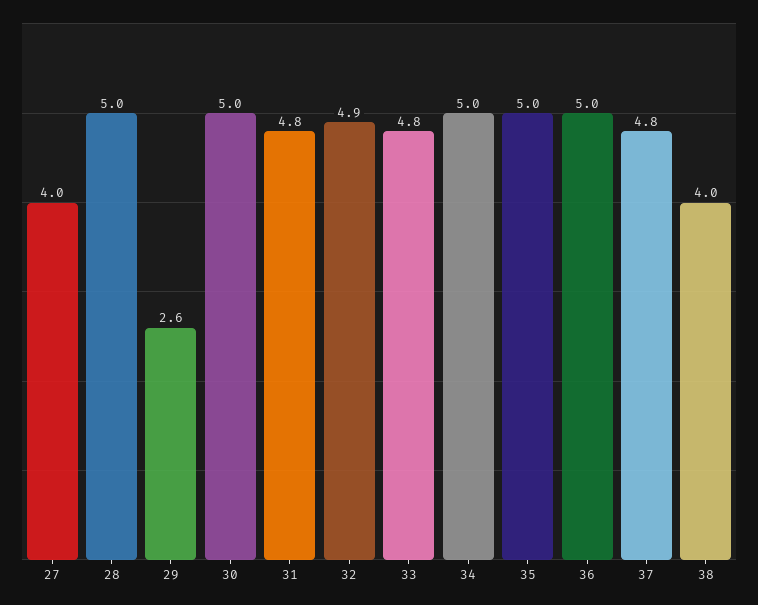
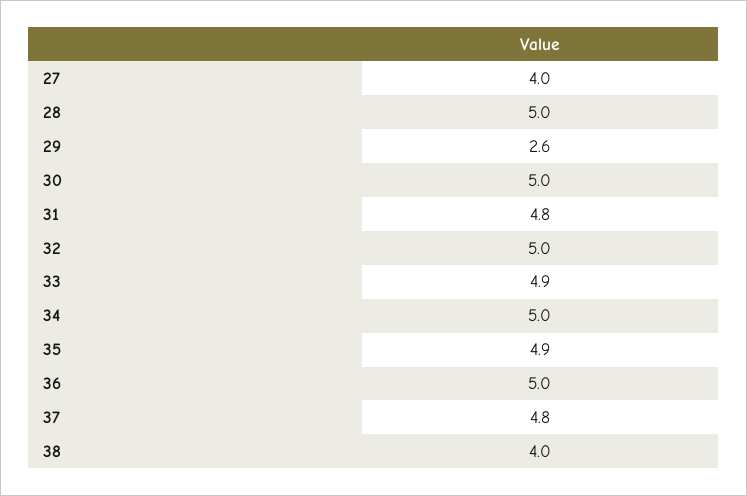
  {
    "27": 4,
    "28": 5,
    "29": 2.6,
    "30": 5,
    "31": 4.8,
-   "32": 4.9,
+   "32": 5,
-   "33": 4.8,
+   "33": 4.9,
    "34": 5,
-   "35": 5,
+   "35": 4.9,
    "36": 5,
    "37": 4.8,
    "38": 4
  }

